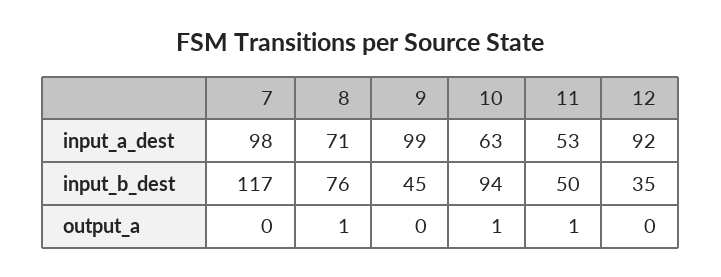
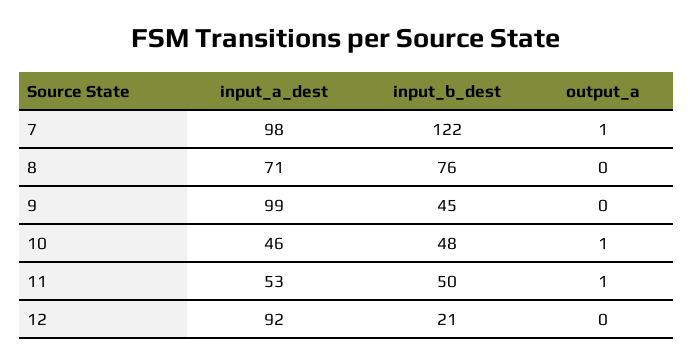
  {
    "7": {
      "input_a_dest": 98,
-     "input_b_dest": 117,
+     "input_b_dest": 122,
-     "output_a": 0
+     "output_a": 1
    },
    "8": {
      "input_a_dest": 71,
      "input_b_dest": 76,
-     "output_a": 1
+     "output_a": 0
    },
    "9": {
      "input_a_dest": 99,
      "input_b_dest": 45,
      "output_a": 0
    },
    "10": {
-     "input_a_dest": 63,
+     "input_a_dest": 46,
-     "input_b_dest": 94,
+     "input_b_dest": 48,
      "output_a": 1
    },
    "11": {
      "input_a_dest": 53,
      "input_b_dest": 50,
      "output_a": 1
    },
    "12": {
      "input_a_dest": 92,
-     "input_b_dest": 35,
+     "input_b_dest": 21,
      "output_a": 0
    }
  }

